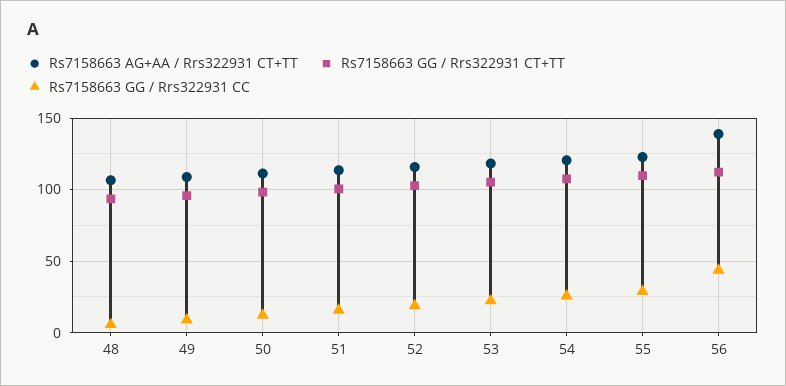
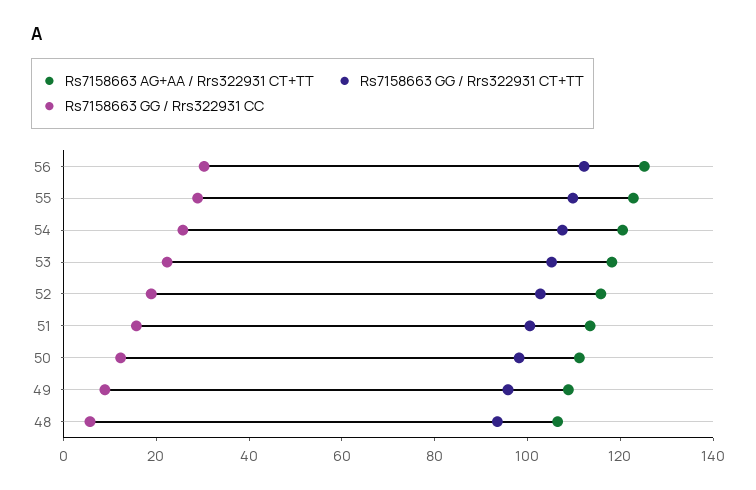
  {
    "Rs7158663 AG+AA / Rrs322931 CT+TT": {
      "48": 105,
      "49": 110,
      "50": 110,
      "51": 115,
      "52": 115,
      "53": 120,
      "54": 120,
      "55": 125,
-     "56": 140
+     "56": 125
    },
    "Rs7158663 GG / Rrs322931 CT+TT": {
      "48": 95,
      "49": 95,
      "50": 100,
      "51": 100,
      "52": 105,
      "53": 105,
      "54": 110,
      "55": 110,
      "56": 110
    },
    "Rs7158663 GG / Rrs322931 CC": {
      "48": 5,
      "49": 10,
      "50": 10,
      "51": 15,
      "52": 20,
      "53": 20,
      "54": 25,
      "55": 30,
-     "56": 45
+     "56": 30
    }
  }

